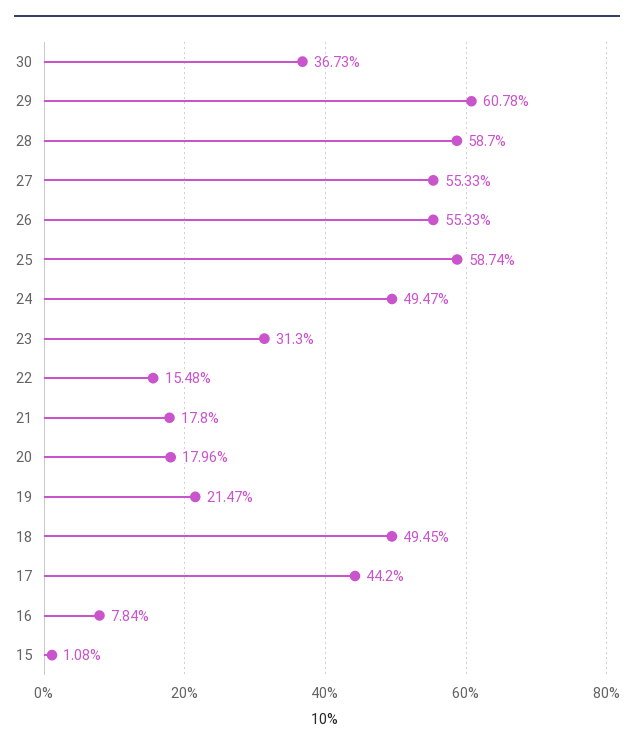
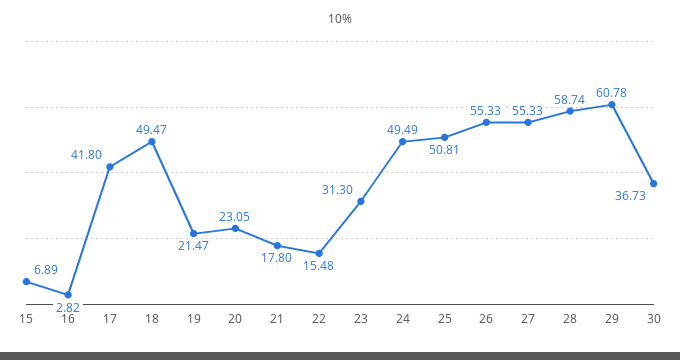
  {
    "30": 36.73,
    "29": 60.78,
-   "28": 58.7,
+   "28": 58.74,
    "27": 55.33,
    "26": 55.33,
-   "25": 58.74,
+   "25": 50.81,
-   "24": 49.47,
+   "24": 49.49,
    "23": 31.3,
    "22": 15.48,
    "21": 17.8,
-   "20": 17.96,
+   "20": 23.05,
    "19": 21.47,
-   "18": 49.45,
+   "18": 49.47,
-   "17": 44.2,
+   "17": 41.8,
-   "16": 7.84,
+   "16": 2.82,
-   "15": 1.08
+   "15": 6.89
  }

